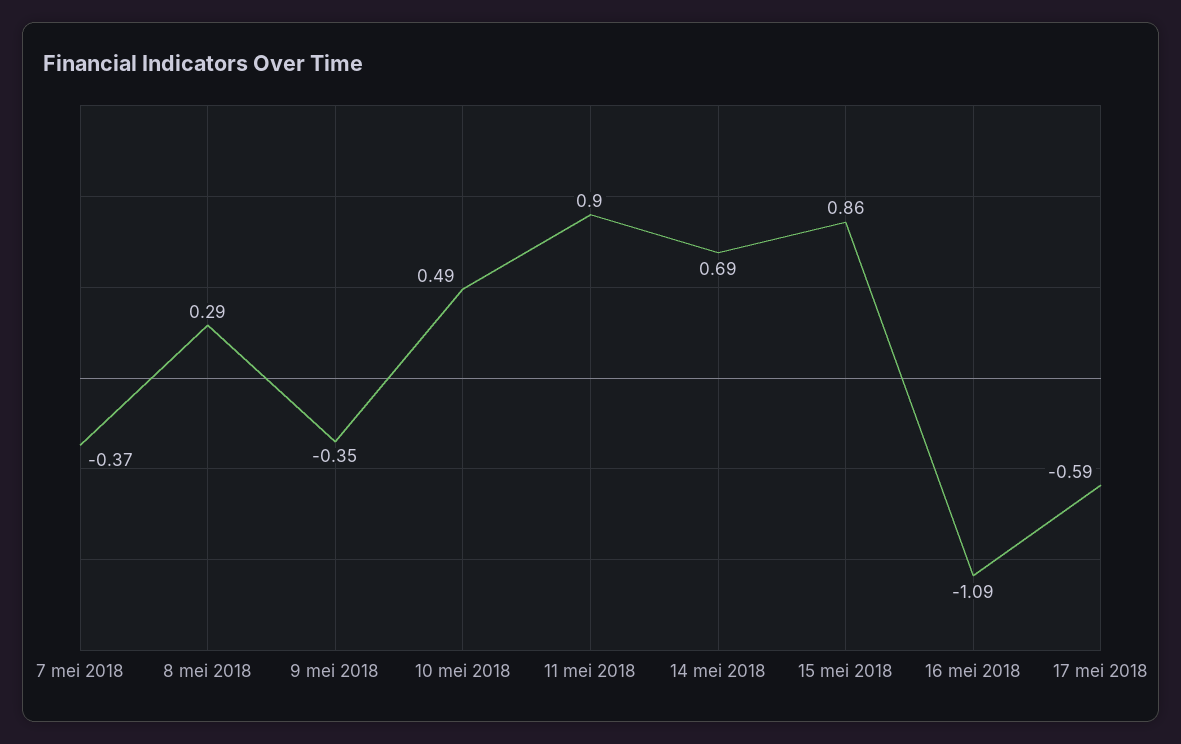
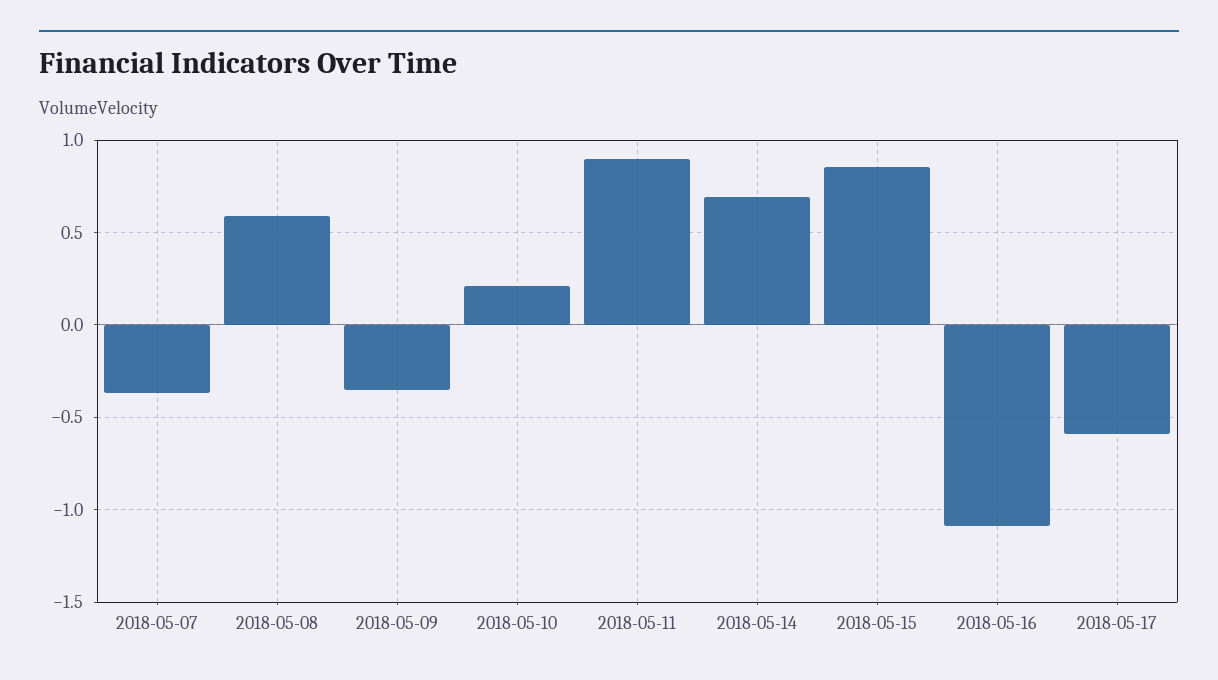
  {
    "7 mei 2018": -0.37,
-   "8 mei 2018": 0.29,
+   "8 mei 2018": 0.6,
    "9 mei 2018": -0.35,
-   "10 mei 2018": 0.49,
+   "10 mei 2018": 0.2,
    "11 mei 2018": 0.9,
    "14 mei 2018": 0.69,
    "15 mei 2018": 0.86,
    "16 mei 2018": -1.09,
    "17 mei 2018": -0.59
  }

